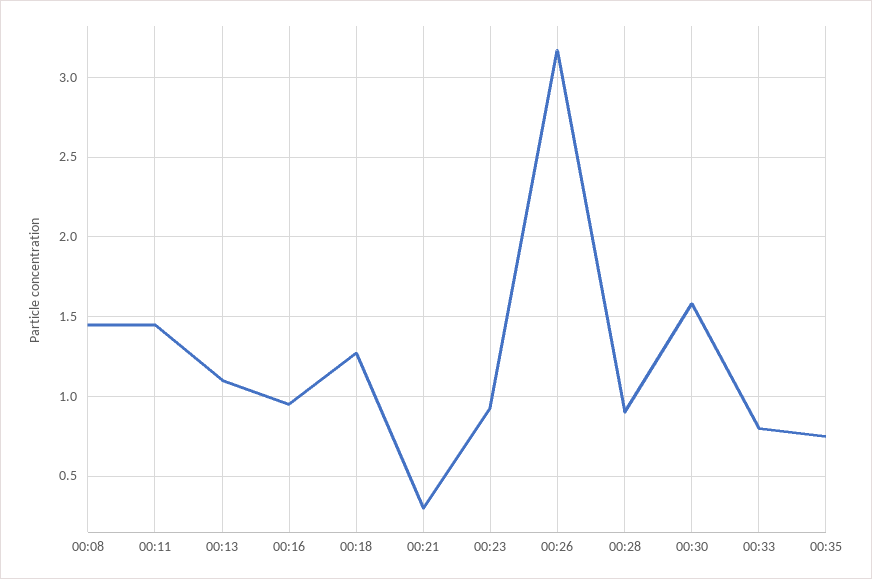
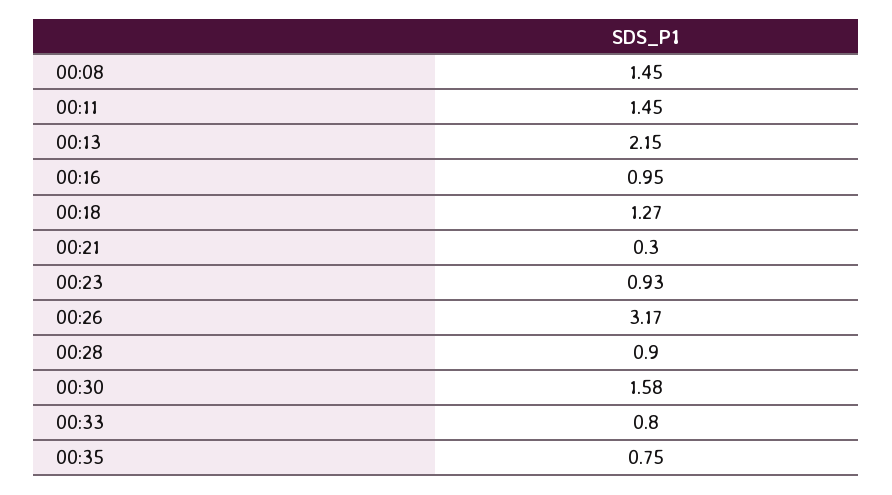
  {
    "00:08": 1.45,
    "00:11": 1.45,
-   "00:13": 1.1,
+   "00:13": 2.15,
    "00:16": 0.95,
    "00:18": 1.27,
    "00:21": 0.3,
    "00:23": 0.93,
    "00:26": 3.17,
    "00:28": 0.9,
    "00:30": 1.58,
    "00:33": 0.8,
    "00:35": 0.75
  }

